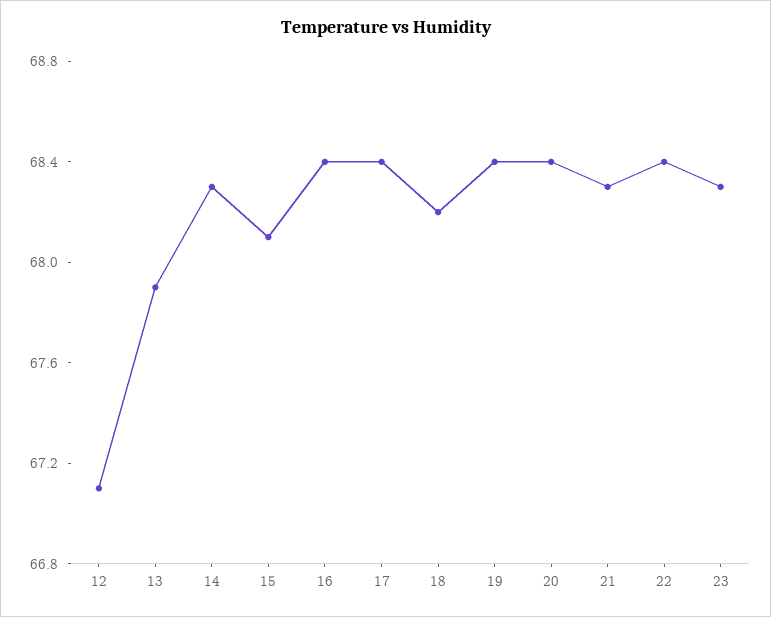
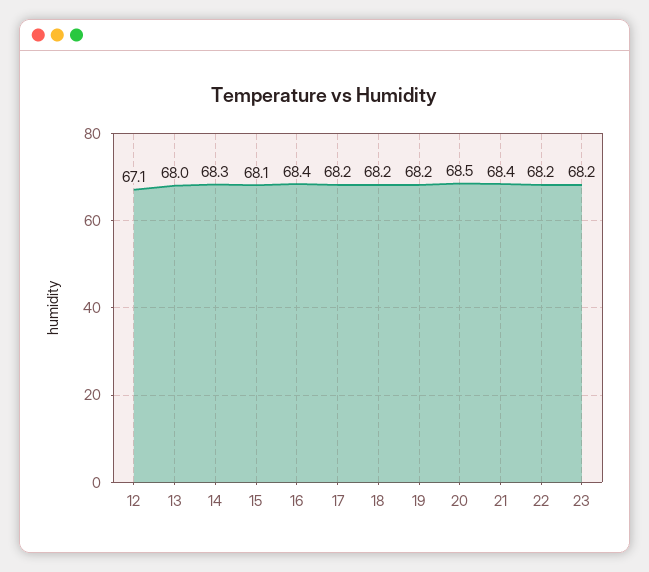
  {
    "12": 67.1,
-   "13": 67.9,
+   "13": 68,
    "14": 68.3,
    "15": 68.1,
    "16": 68.4,
-   "17": 68.4,
+   "17": 68.2,
    "18": 68.2,
-   "19": 68.4,
+   "19": 68.2,
-   "20": 68.4,
+   "20": 68.5,
-   "21": 68.3,
+   "21": 68.4,
-   "22": 68.4,
+   "22": 68.2,
-   "23": 68.3
+   "23": 68.2
  }

